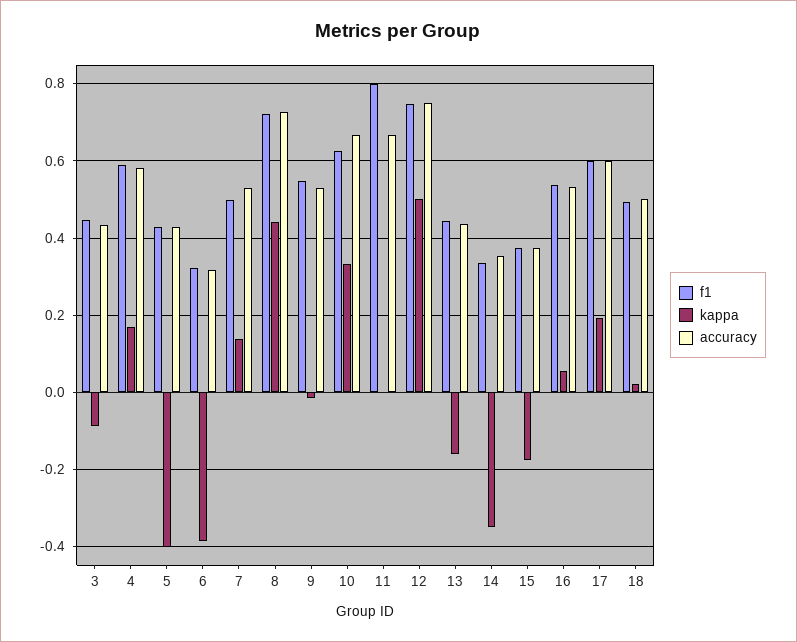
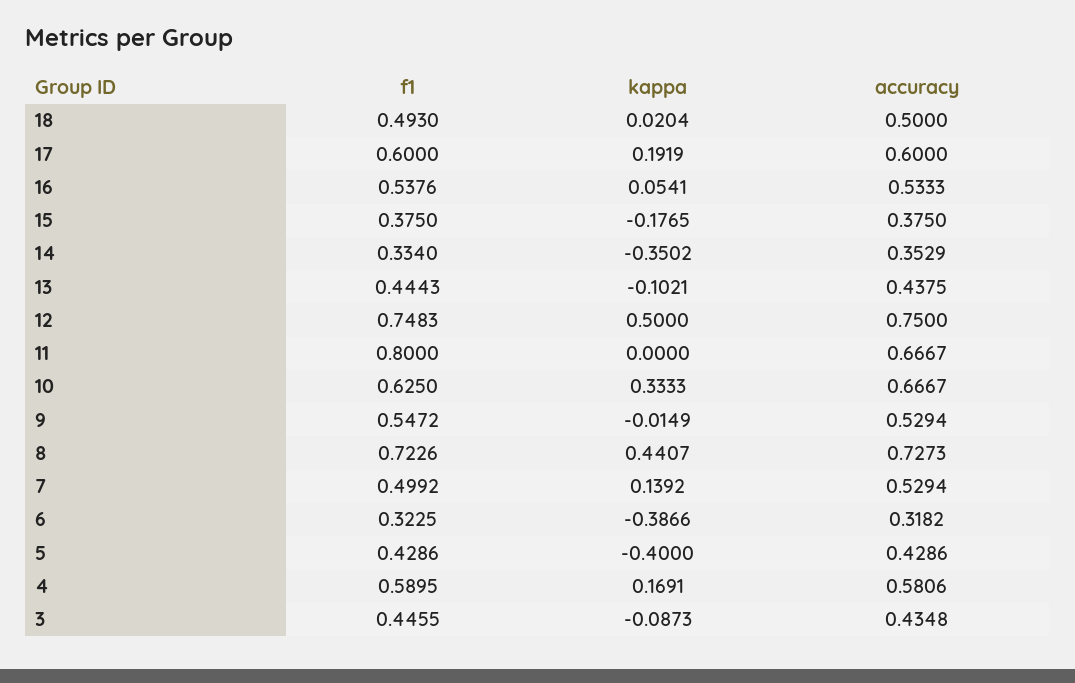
  {
    "f1": {
      "3": 0.4455,
      "4": 0.5895,
      "5": 0.4286,
      "6": 0.3225,
      "7": 0.4992,
      "8": 0.7226,
      "9": 0.5472,
      "10": 0.625,
      "11": 0.8,
      "12": 0.7483,
      "13": 0.4443,
      "14": 0.334,
      "15": 0.375,
      "16": 0.5376,
      "17": 0.6,
      "18": 0.493
    },
    "kappa": {
      "3": -0.0873,
      "4": 0.1691,
      "5": -0.4,
      "6": -0.3866,
      "7": 0.1392,
      "8": 0.4407,
      "9": -0.0149,
      "10": 0.3333,
      "11": 0,
      "12": 0.5,
-     "13": -0.16,
+     "13": -0.1021,
      "14": -0.3502,
      "15": -0.1765,
      "16": 0.0541,
      "17": 0.1919,
      "18": 0.0204
    },
    "accuracy": {
      "3": 0.4348,
      "4": 0.5806,
      "5": 0.4286,
      "6": 0.3182,
      "7": 0.5294,
      "8": 0.7273,
      "9": 0.5294,
      "10": 0.6667,
      "11": 0.6667,
      "12": 0.75,
      "13": 0.4375,
      "14": 0.3529,
      "15": 0.375,
      "16": 0.5333,
      "17": 0.6,
      "18": 0.5
    }
  }

